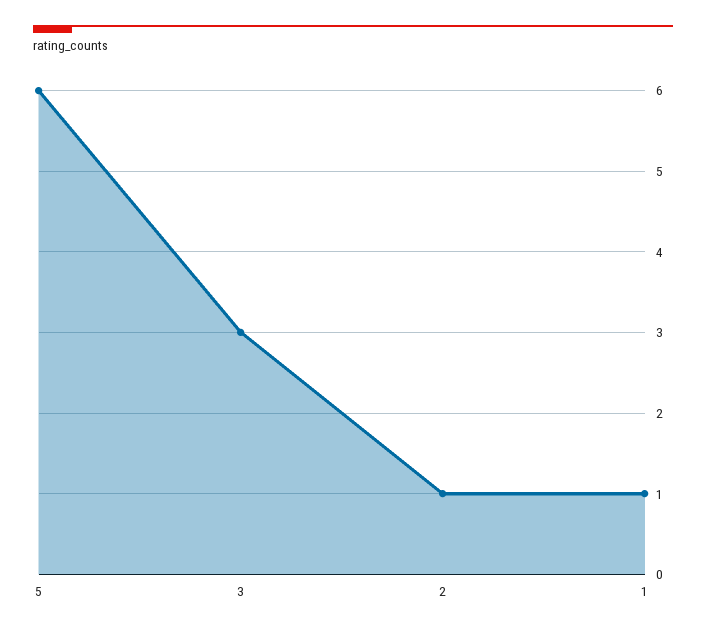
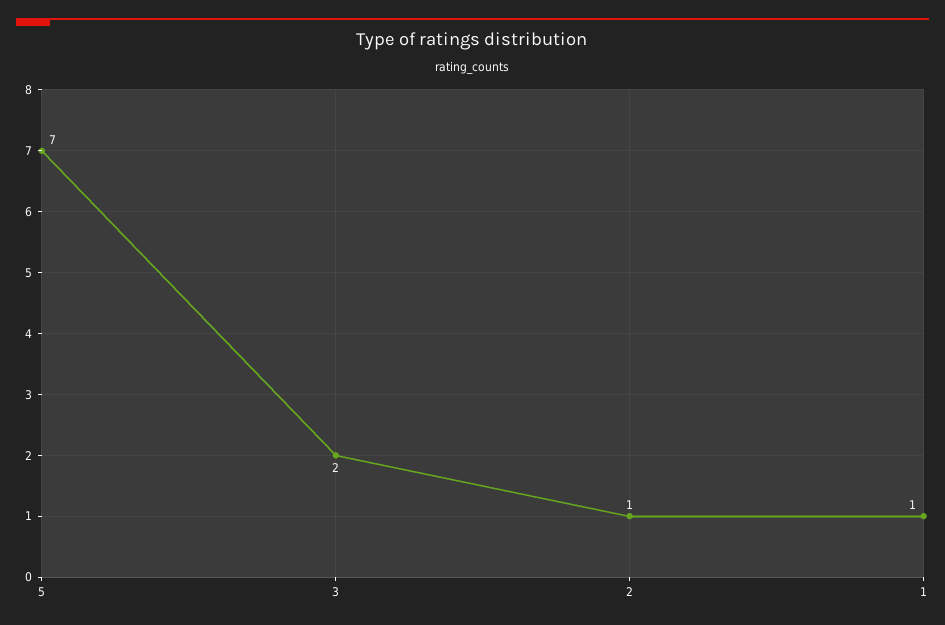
  {
-   "5": 6,
+   "5": 7,
-   "3": 3,
+   "3": 2,
    "2": 1,
    "1": 1
  }

